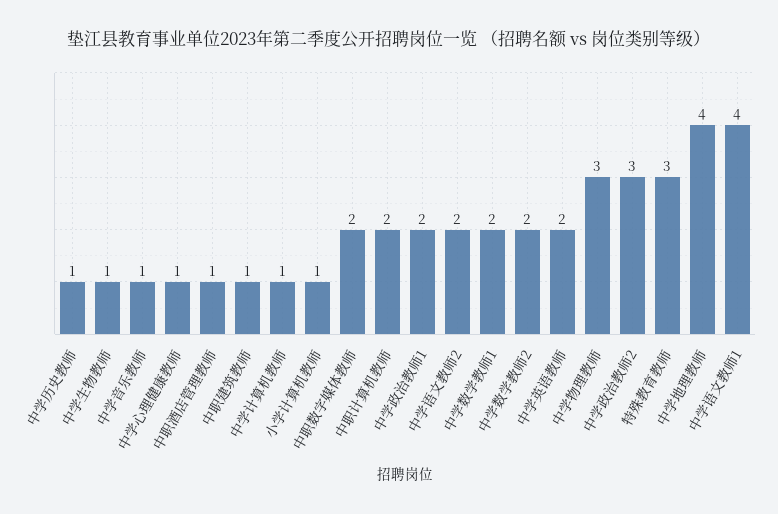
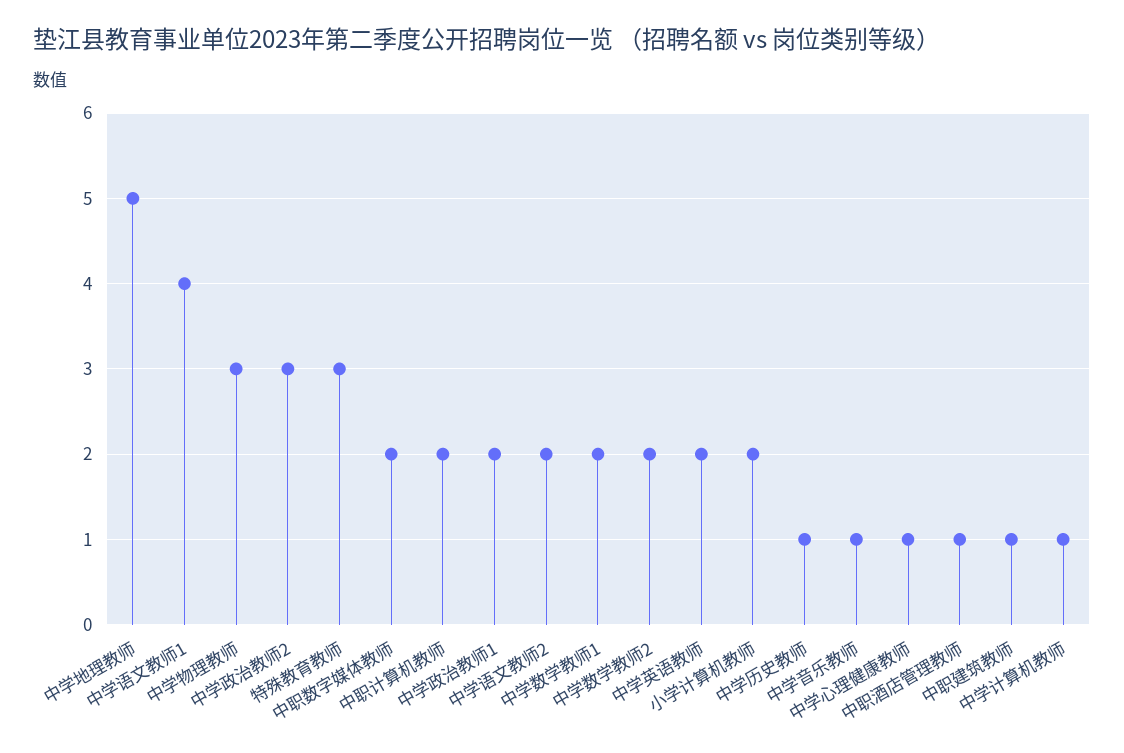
  {
    "中学历史教师": 1,
-   "中学生物教师": 1,
    "中学音乐教师": 1,
    "中学心理健康教师": 1,
    "中职酒店管理教师": 1,
    "中职建筑教师": 1,
    "中学计算机教师": 1,
-   "小学计算机教师": 1,
+   "小学计算机教师": 2,
    "中职数字媒体教师": 2,
    "中职计算机教师": 2,
    "中学政治教师1": 2,
    "中学语文教师2": 2,
    "中学数学教师1": 2,
    "中学数学教师2": 2,
    "中学英语教师": 2,
    "中学物理教师": 3,
    "中学政治教师2": 3,
    "特殊教育教师": 3,
-   "中学地理教师": 4,
+   "中学地理教师": 5,
    "中学语文教师1": 4
  }

